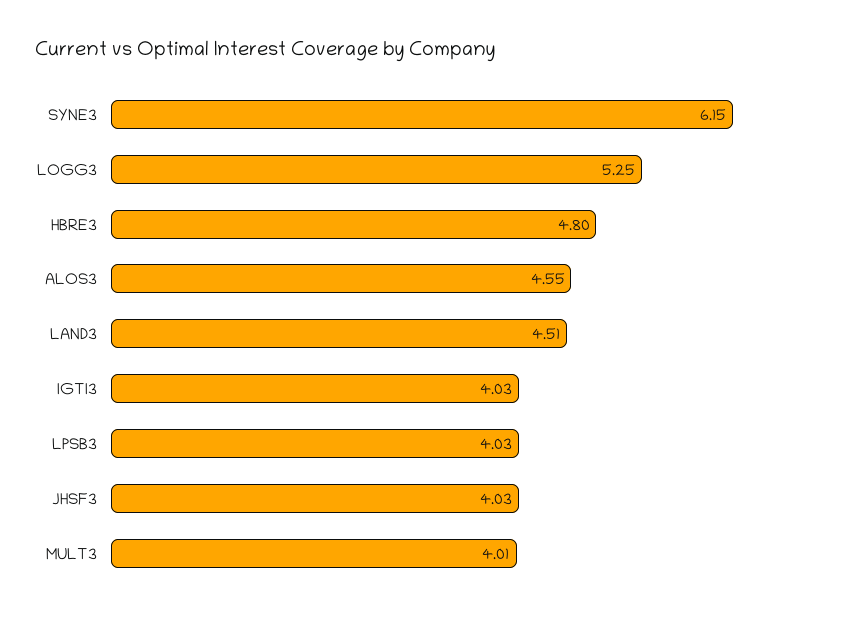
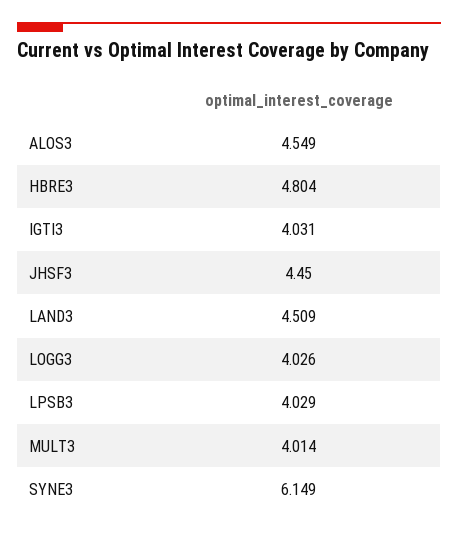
  {
    "SYNE3": 6.149,
-   "LOGG3": 5.25,
+   "LOGG3": 4.026,
    "HBRE3": 4.804,
    "ALOS3": 4.549,
    "LAND3": 4.509,
    "IGTI3": 4.031,
    "LPSB3": 4.029,
-   "JHSF3": 4.03,
+   "JHSF3": 4.45,
    "MULT3": 4.014
  }

